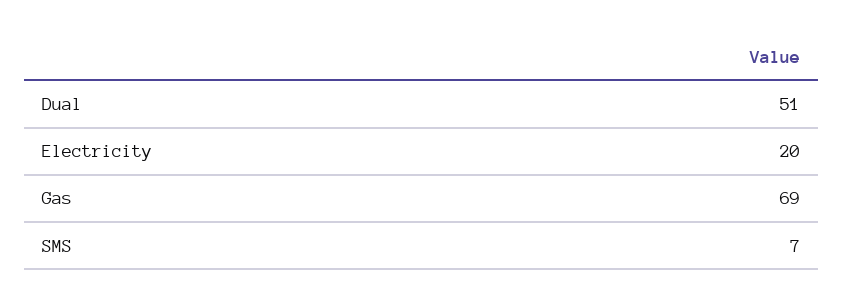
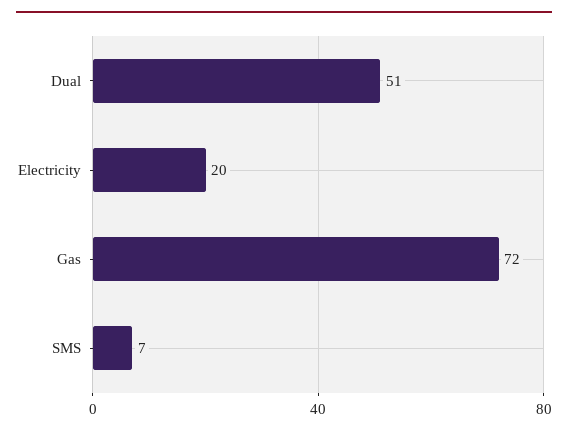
  {
    "Dual": 51,
    "Electricity": 20,
-   "Gas": 69,
+   "Gas": 72,
    "SMS": 7
  }

